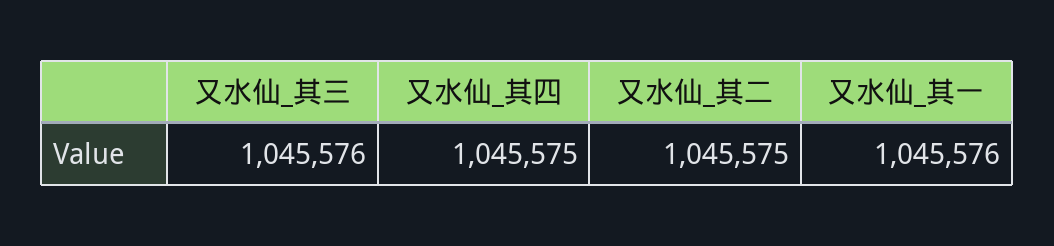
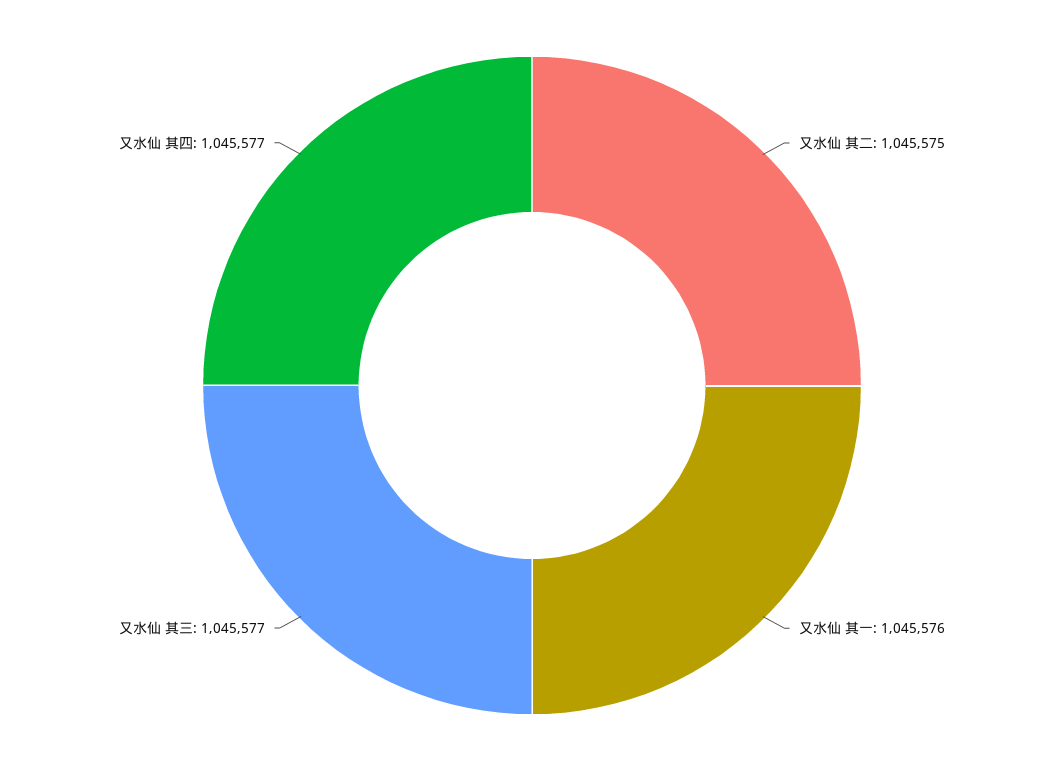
  {
-   "又水仙_其三": 1045576,
+   "又水仙_其三": 1045577,
-   "又水仙_其四": 1045575,
+   "又水仙_其四": 1045577,
    "又水仙_其二": 1045575,
    "又水仙_其一": 1045576
  }

